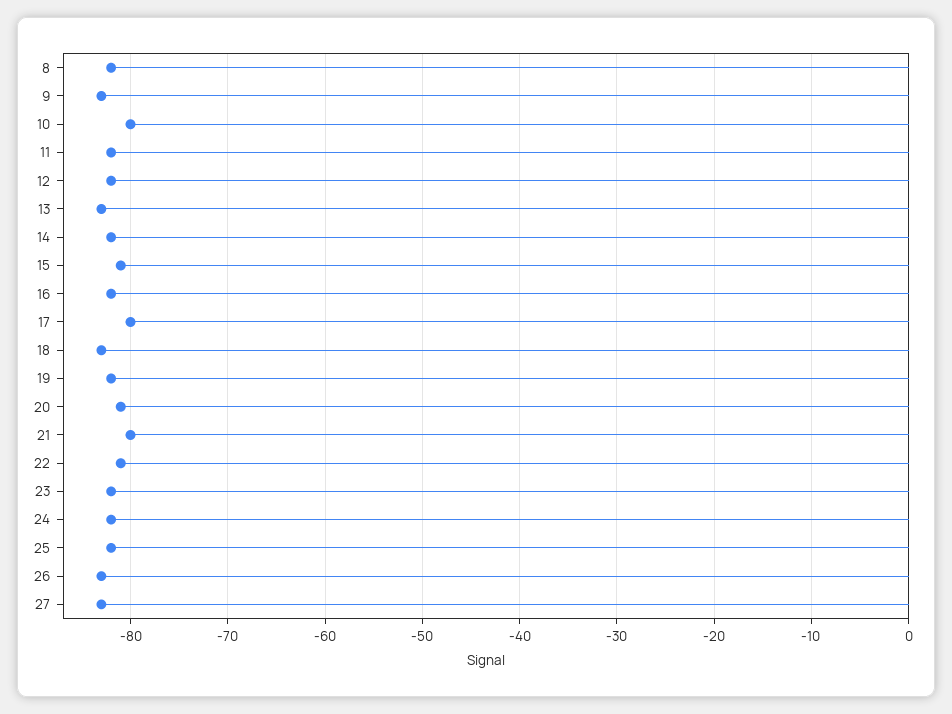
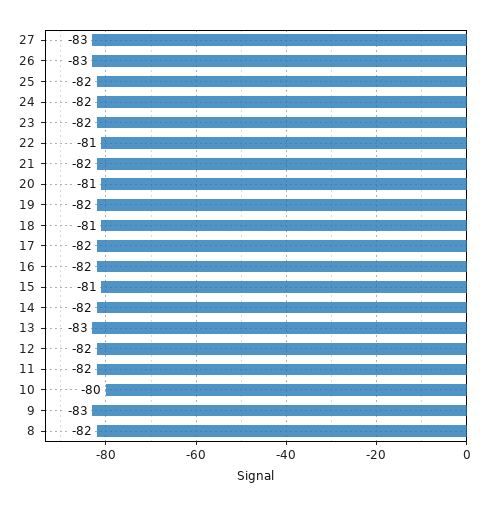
  {
    "8": -82,
    "9": -83,
    "10": -80,
    "11": -82,
    "12": -82,
    "13": -83,
    "14": -82,
    "15": -81,
    "16": -82,
-   "17": -80,
+   "17": -82,
-   "18": -83,
+   "18": -81,
    "19": -82,
    "20": -81,
-   "21": -80,
+   "21": -82,
    "22": -81,
    "23": -82,
    "24": -82,
    "25": -82,
    "26": -83,
    "27": -83
  }

